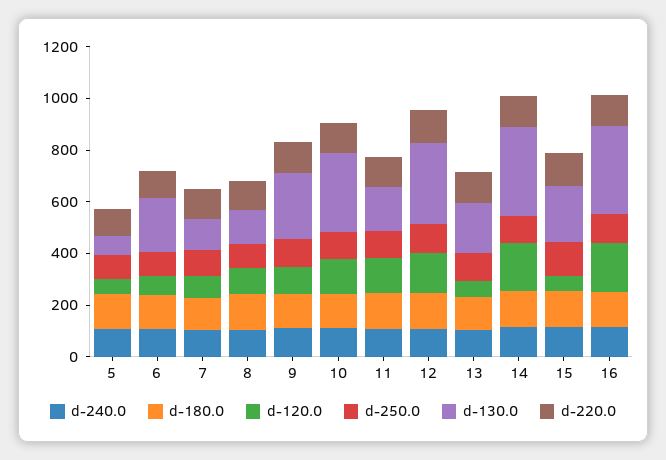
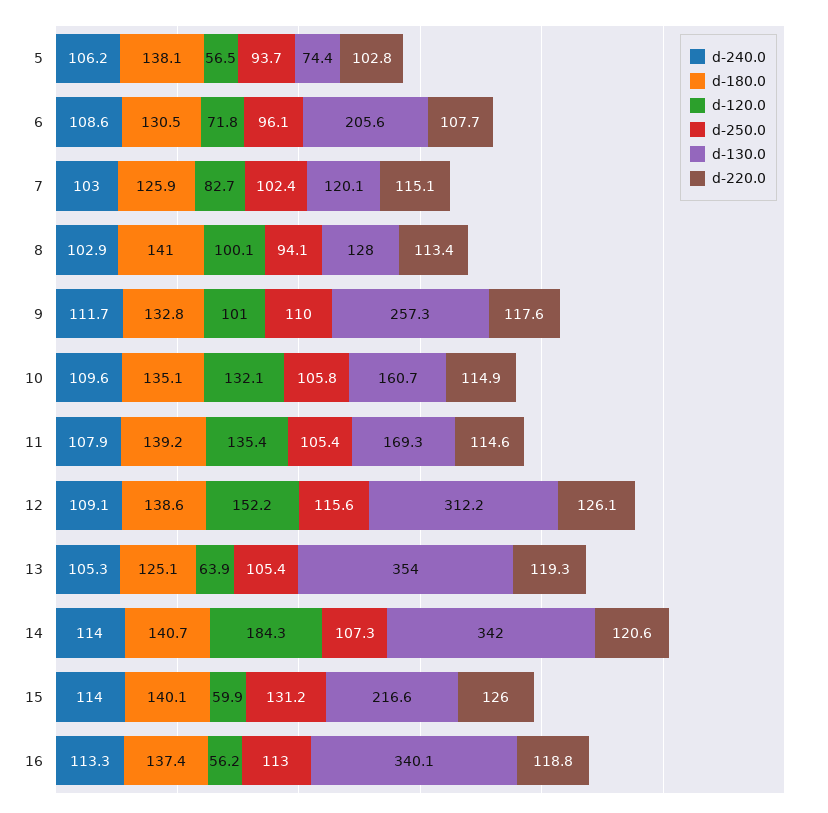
  {
    "d-240.0": {
      "5": 106.2,
      "6": 108.6,
      "7": 103,
      "8": 102.9,
      "9": 111.7,
      "10": 109.6,
      "11": 107.9,
      "12": 109.1,
      "13": 105.3,
      "14": 114,
      "15": 114,
      "16": 113.3
    },
    "d-180.0": {
      "5": 138.1,
      "6": 130.5,
      "7": 125.9,
      "8": 141,
      "9": 132.8,
      "10": 135.1,
      "11": 139.2,
      "12": 138.6,
      "13": 125.1,
      "14": 140.7,
      "15": 140.1,
      "16": 137.4
    },
    "d-120.0": {
      "5": 56.5,
      "6": 71.8,
      "7": 82.7,
      "8": 100.1,
      "9": 101,
      "10": 132.1,
      "11": 135.4,
      "12": 152.2,
      "13": 63.9,
      "14": 184.3,
      "15": 59.9,
-     "16": 200
+     "16": 56.2
    },
    "d-250.0": {
      "5": 93.7,
      "6": 96.1,
      "7": 102.4,
      "8": 94.1,
      "9": 110,
      "10": 105.8,
      "11": 105.4,
      "12": 115.6,
      "13": 105.4,
      "14": 107.3,
      "15": 131.2,
      "16": 113
    },
    "d-130.0": {
      "5": 74.4,
      "6": 205.6,
      "7": 120.1,
      "8": 128,
      "9": 257.3,
-     "10": 300,
+     "10": 160.7,
      "11": 169.3,
      "12": 312.2,
-     "13": 200,
+     "13": 354,
      "14": 342,
      "15": 216.6,
      "16": 340.1
    },
    "d-220.0": {
      "5": 102.8,
      "6": 107.7,
      "7": 115.1,
      "8": 113.4,
      "9": 117.6,
      "10": 114.9,
      "11": 114.6,
      "12": 126.1,
      "13": 119.3,
      "14": 120.6,
      "15": 126,
      "16": 118.8
    }
  }

